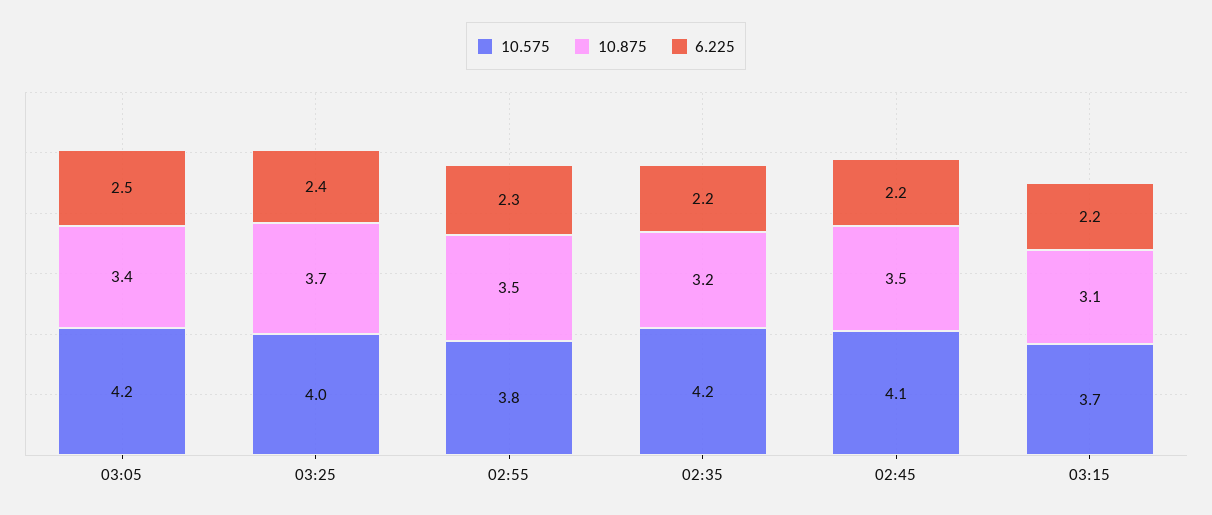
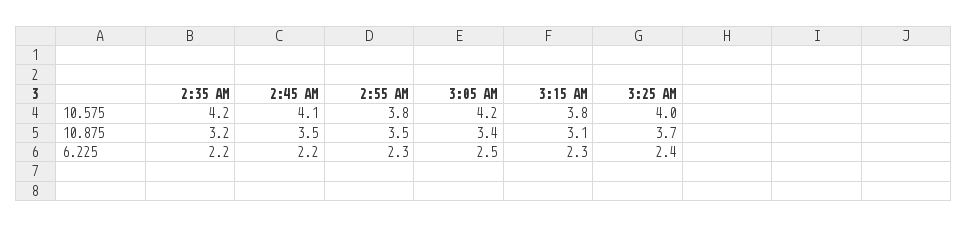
  {
    "10.575": {
      "03:05": 4.2,
      "03:25": 4,
      "02:55": 3.8,
      "02:35": 4.2,
      "02:45": 4.1,
-     "03:15": 3.7
+     "03:15": 3.8
    },
    "10.875": {
      "03:05": 3.4,
      "03:25": 3.7,
      "02:55": 3.5,
      "02:35": 3.2,
      "02:45": 3.5,
      "03:15": 3.1
    },
    "6.225": {
      "03:05": 2.5,
      "03:25": 2.4,
      "02:55": 2.3,
      "02:35": 2.2,
      "02:45": 2.2,
-     "03:15": 2.2
+     "03:15": 2.3
    }
  }

